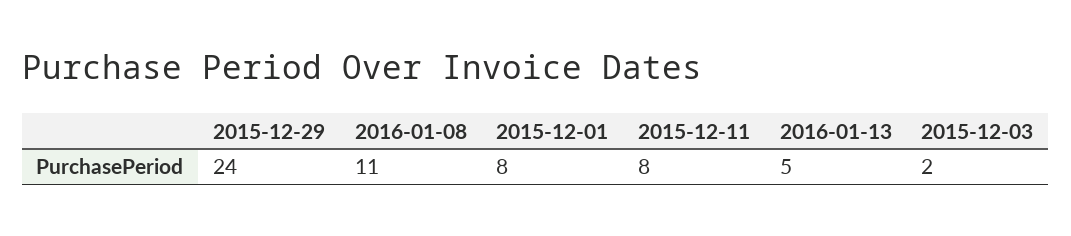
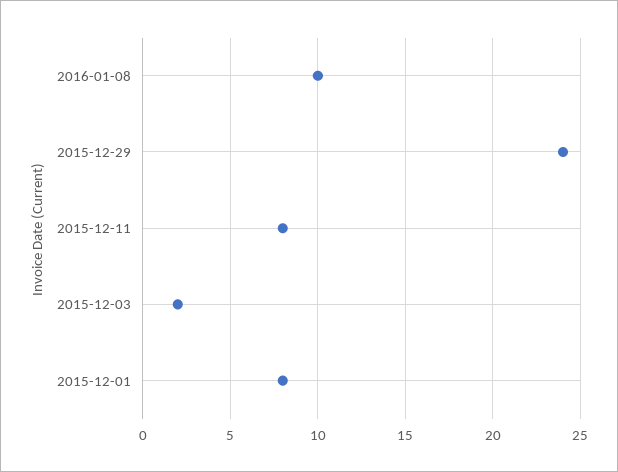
  {
    "2015-12-29": 24,
-   "2016-01-08": 11,
+   "2016-01-08": 10,
    "2015-12-01": 8,
    "2015-12-11": 8,
-   "2016-01-13": 5,
    "2015-12-03": 2
  }

